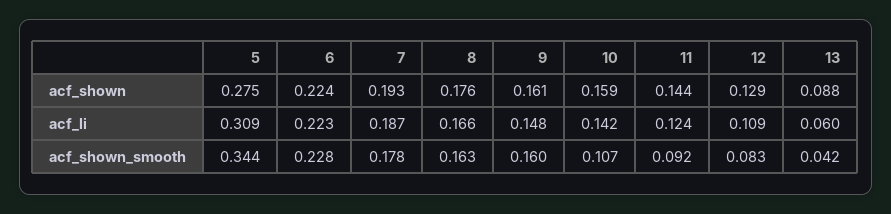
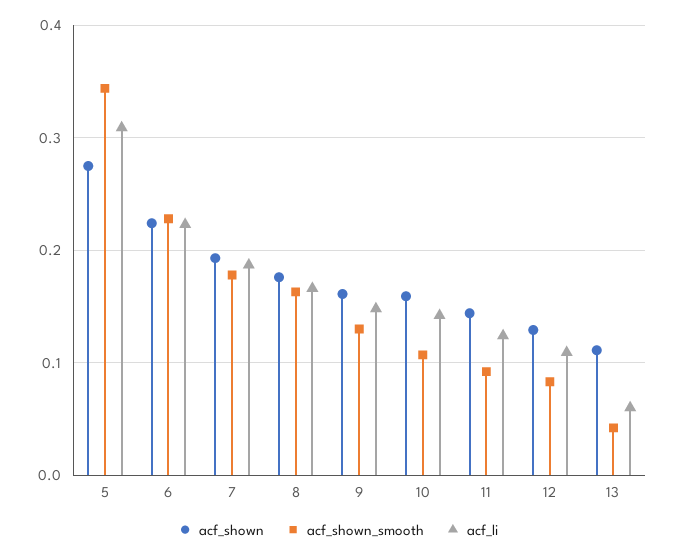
  {
    "acf_shown": {
      "5": 0.275,
      "6": 0.224,
      "7": 0.193,
      "8": 0.176,
      "9": 0.161,
      "10": 0.159,
      "11": 0.144,
      "12": 0.129,
-     "13": 0.088
+     "13": 0.11
    },
    "acf_li": {
      "5": 0.309,
      "6": 0.223,
      "7": 0.187,
      "8": 0.166,
      "9": 0.148,
      "10": 0.142,
      "11": 0.124,
      "12": 0.109,
      "13": 0.06
    },
    "acf_shown_smooth": {
      "5": 0.344,
      "6": 0.228,
      "7": 0.178,
      "8": 0.163,
-     "9": 0.16,
+     "9": 0.13,
      "10": 0.107,
      "11": 0.092,
      "12": 0.083,
      "13": 0.042
    }
  }

